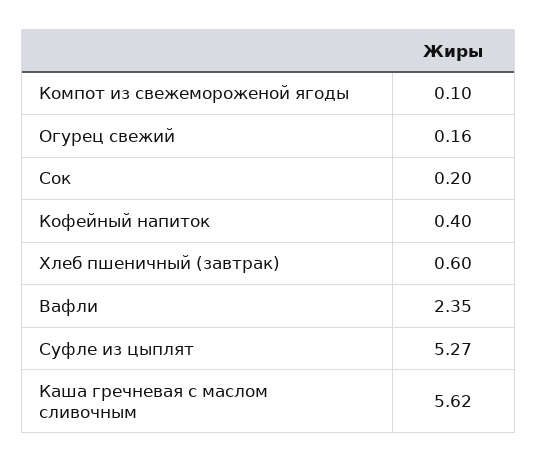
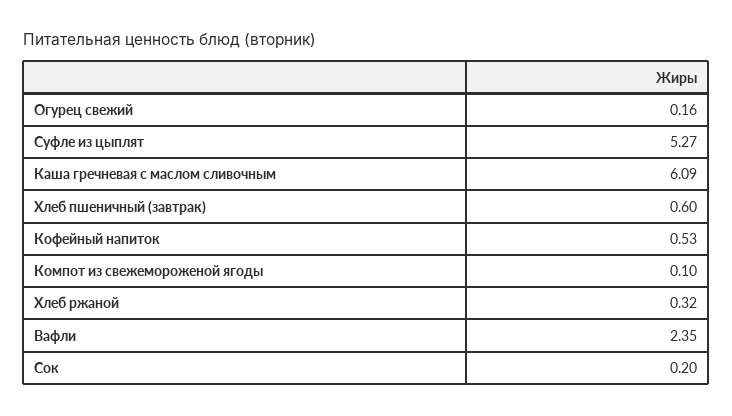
  {
    "Компот из свежемороженой ягоды": 0.1,
    "Огурец свежий": 0.16,
    "Сок": 0.2,
-   "Кофейный напиток": 0.4,
+   "Кофейный напиток": 0.53,
    "Хлеб пшеничный (завтрак)": 0.6,
    "Вафли": 2.35,
    "Суфле из цыплят": 5.27,
-   "Каша гречневая с маслом сливочным": 5.62
+   "Каша гречневая с маслом сливочным": 6.09,
+   "Хлеб ржаной": 0.32
  }

